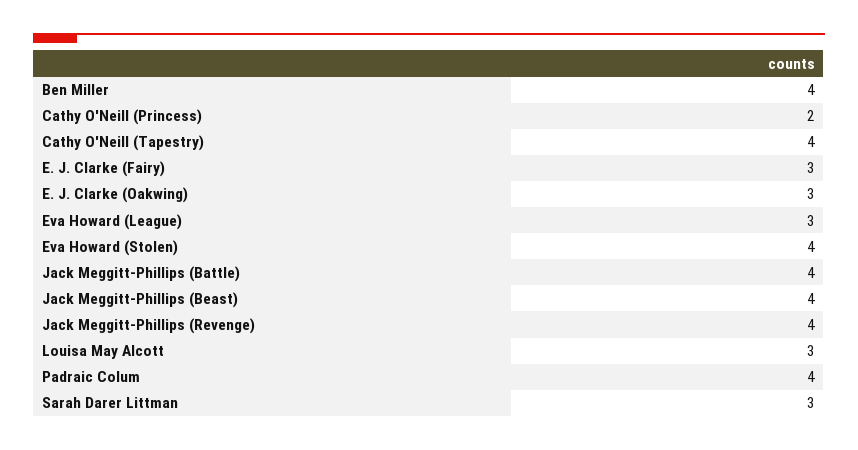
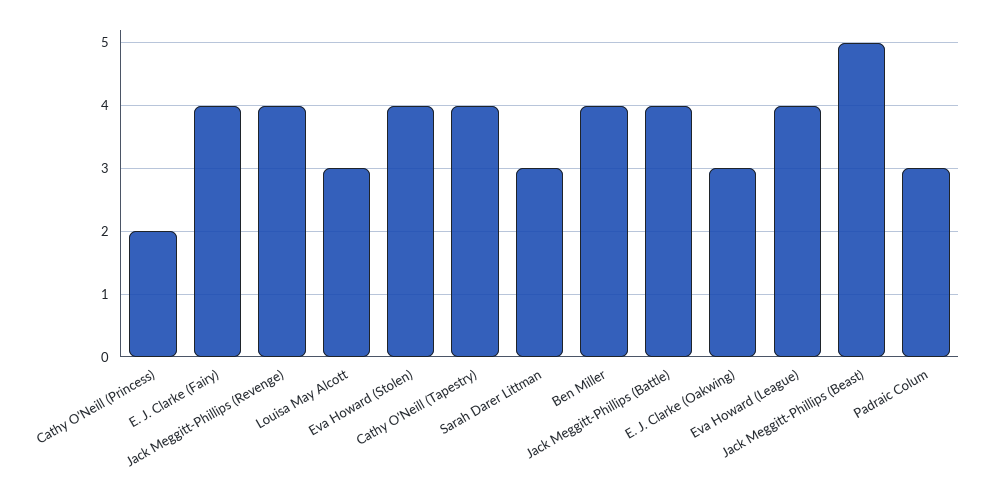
  {
    "Ben Miller": 4,
    "Cathy O'Neill (Princess)": 2,
    "Cathy O'Neill (Tapestry)": 4,
-   "E. J. Clarke (Fairy)": 3,
+   "E. J. Clarke (Fairy)": 4,
    "E. J. Clarke (Oakwing)": 3,
-   "Eva Howard (League)": 3,
+   "Eva Howard (League)": 4,
    "Eva Howard (Stolen)": 4,
    "Jack Meggitt-Phillips (Battle)": 4,
-   "Jack Meggitt-Phillips (Beast)": 4,
+   "Jack Meggitt-Phillips (Beast)": 5,
    "Jack Meggitt-Phillips (Revenge)": 4,
    "Louisa May Alcott": 3,
-   "Padraic Colum": 4,
+   "Padraic Colum": 3,
    "Sarah Darer Littman": 3
  }

